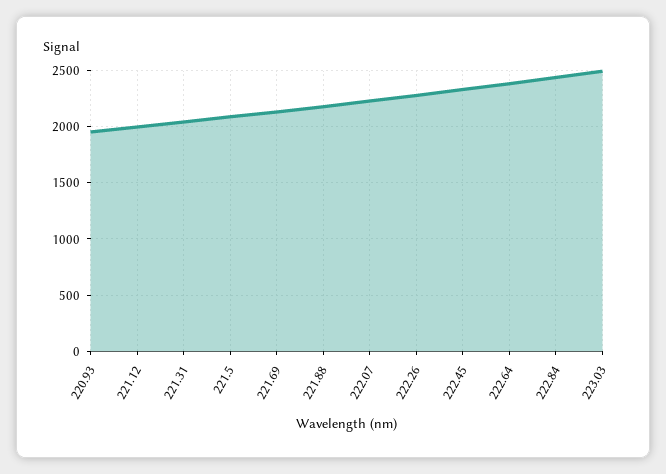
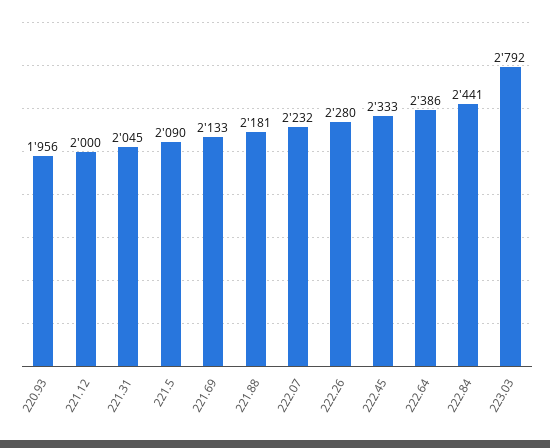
  {
    "220.93": 1956,
    "221.12": 2000,
    "221.31": 2045,
    "221.5": 2090,
    "221.69": 2133,
    "221.88": 2181,
    "222.07": 2232,
    "222.26": 2280,
    "222.45": 2333,
    "222.64": 2386,
    "222.84": 2441,
-   "223.03": 2500
+   "223.03": 2792
  }

